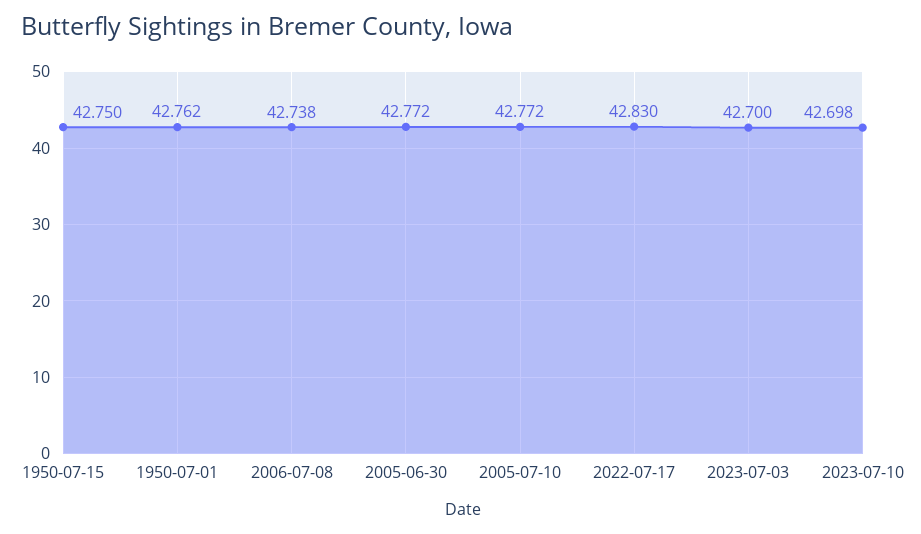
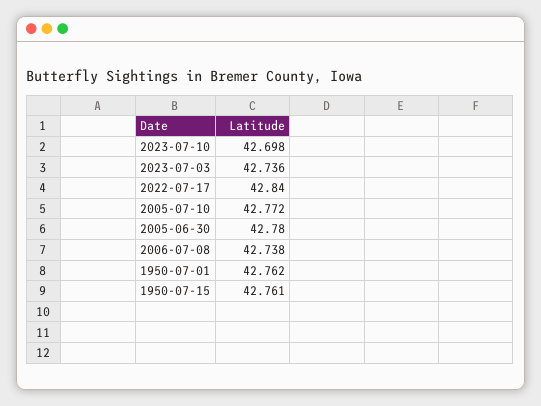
  {
-   "1950-07-15": 42.75,
+   "1950-07-15": 42.761,
    "1950-07-01": 42.762,
    "2006-07-08": 42.738,
-   "2005-06-30": 42.772,
+   "2005-06-30": 42.78,
    "2005-07-10": 42.772,
-   "2022-07-17": 42.83,
+   "2022-07-17": 42.84,
-   "2023-07-03": 42.7,
+   "2023-07-03": 42.736,
    "2023-07-10": 42.698
  }

